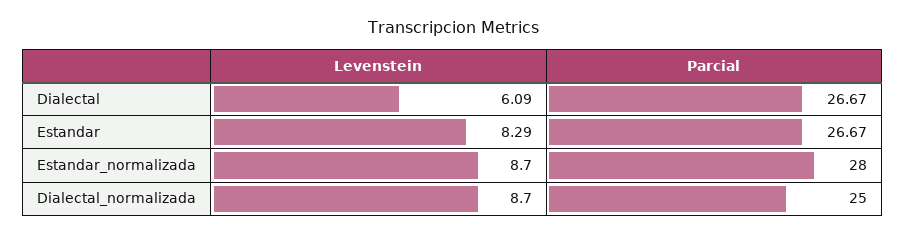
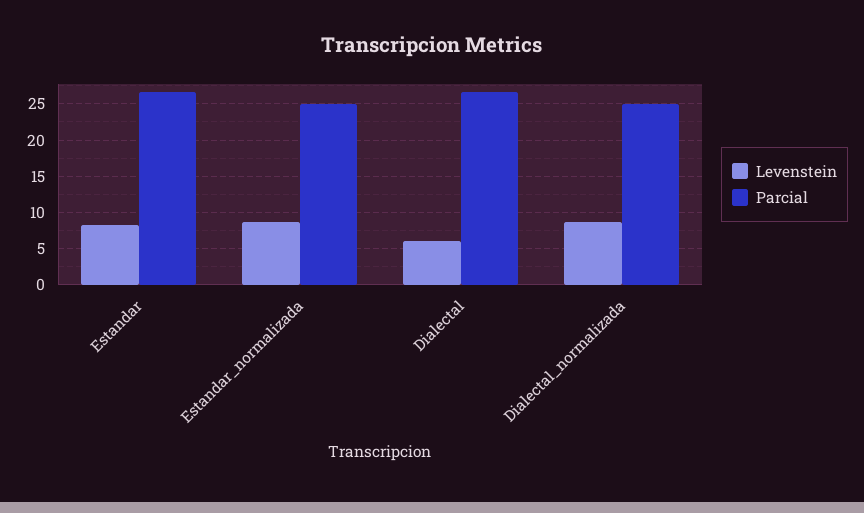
  {
    "Levenstein": {
      "Dialectal": 6.09,
      "Estandar": 8.29,
      "Estandar_normalizada": 8.7,
      "Dialectal_normalizada": 8.7
    },
    "Parcial": {
      "Dialectal": 26.67,
      "Estandar": 26.67,
-     "Estandar_normalizada": 28,
+     "Estandar_normalizada": 25,
      "Dialectal_normalizada": 25
    }
  }

